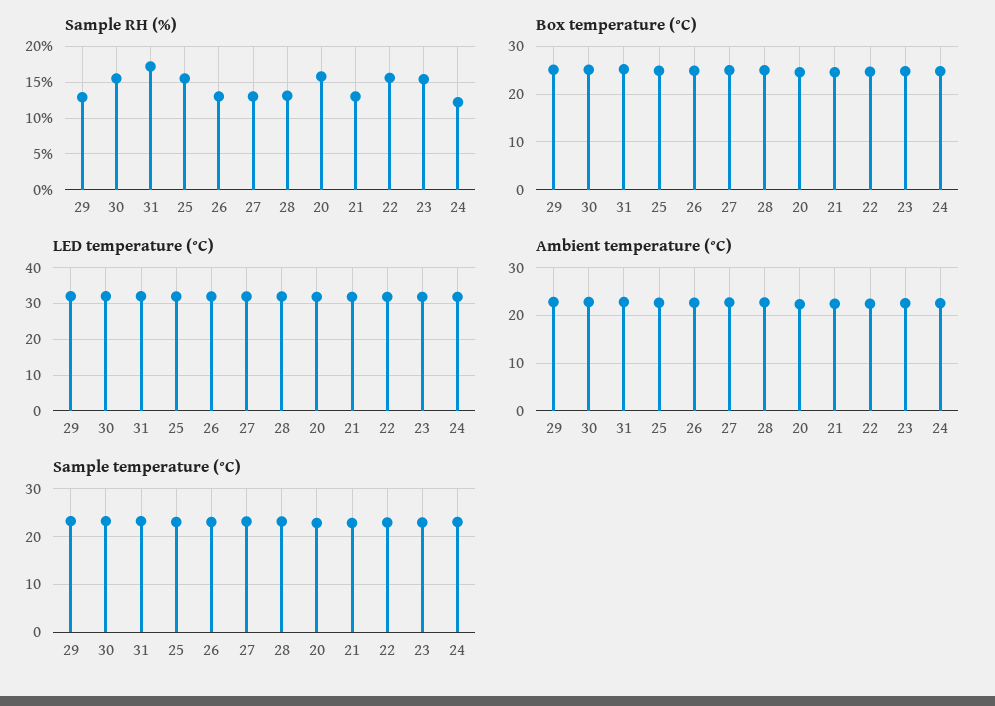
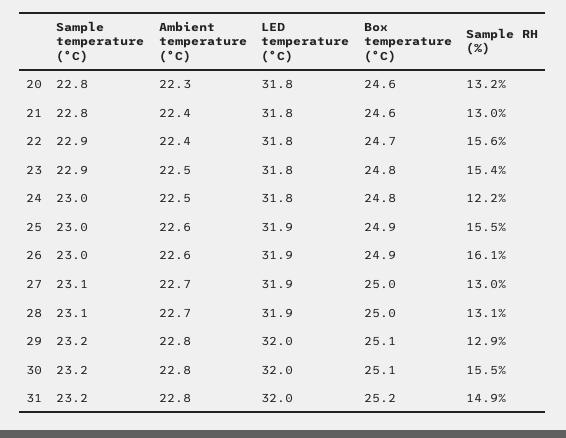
  {
    "Sample RH (%)": {
      "29": 12.9,
      "30": 15.5,
-     "31": 17,
+     "31": 14.9,
      "25": 15.5,
-     "26": 13,
+     "26": 16.1,
      "27": 13,
      "28": 13.1,
-     "20": 16,
+     "20": 13.2,
      "21": 13,
      "22": 15.6,
      "23": 15.4,
      "24": 12.2
    },
    "Box temperature (°C)": {
      "29": 25.1,
      "30": 25.1,
      "31": 25.2,
      "25": 24.9,
      "26": 24.9,
      "27": 25,
      "28": 25,
      "20": 24.6,
      "21": 24.6,
      "22": 24.7,
      "23": 24.8,
      "24": 24.8
    },
    "LED temperature (°C)": {
      "29": 32,
      "30": 32,
      "31": 32,
      "25": 31.9,
      "26": 31.9,
      "27": 31.9,
      "28": 31.9,
      "20": 31.8,
      "21": 31.8,
      "22": 31.8,
      "23": 31.8,
      "24": 31.8
    },
    "Ambient temperature (°C)": {
      "29": 22.8,
      "30": 22.8,
      "31": 22.8,
      "25": 22.6,
      "26": 22.6,
      "27": 22.7,
      "28": 22.7,
      "20": 22.3,
      "21": 22.4,
      "22": 22.4,
      "23": 22.5,
      "24": 22.5
    },
    "Sample temperature (°C)": {
      "29": 23.2,
      "30": 23.2,
      "31": 23.2,
      "25": 23,
      "26": 23,
      "27": 23.1,
      "28": 23.1,
      "20": 22.8,
      "21": 22.8,
      "22": 22.9,
      "23": 22.9,
      "24": 23
    }
  }

